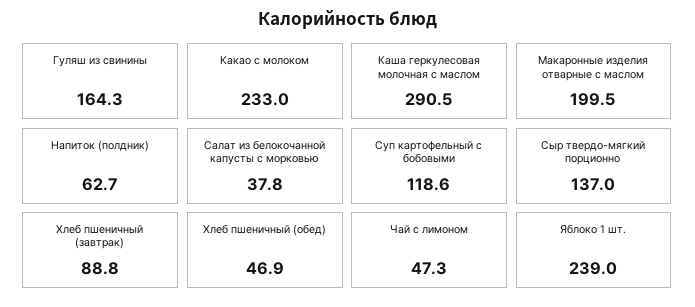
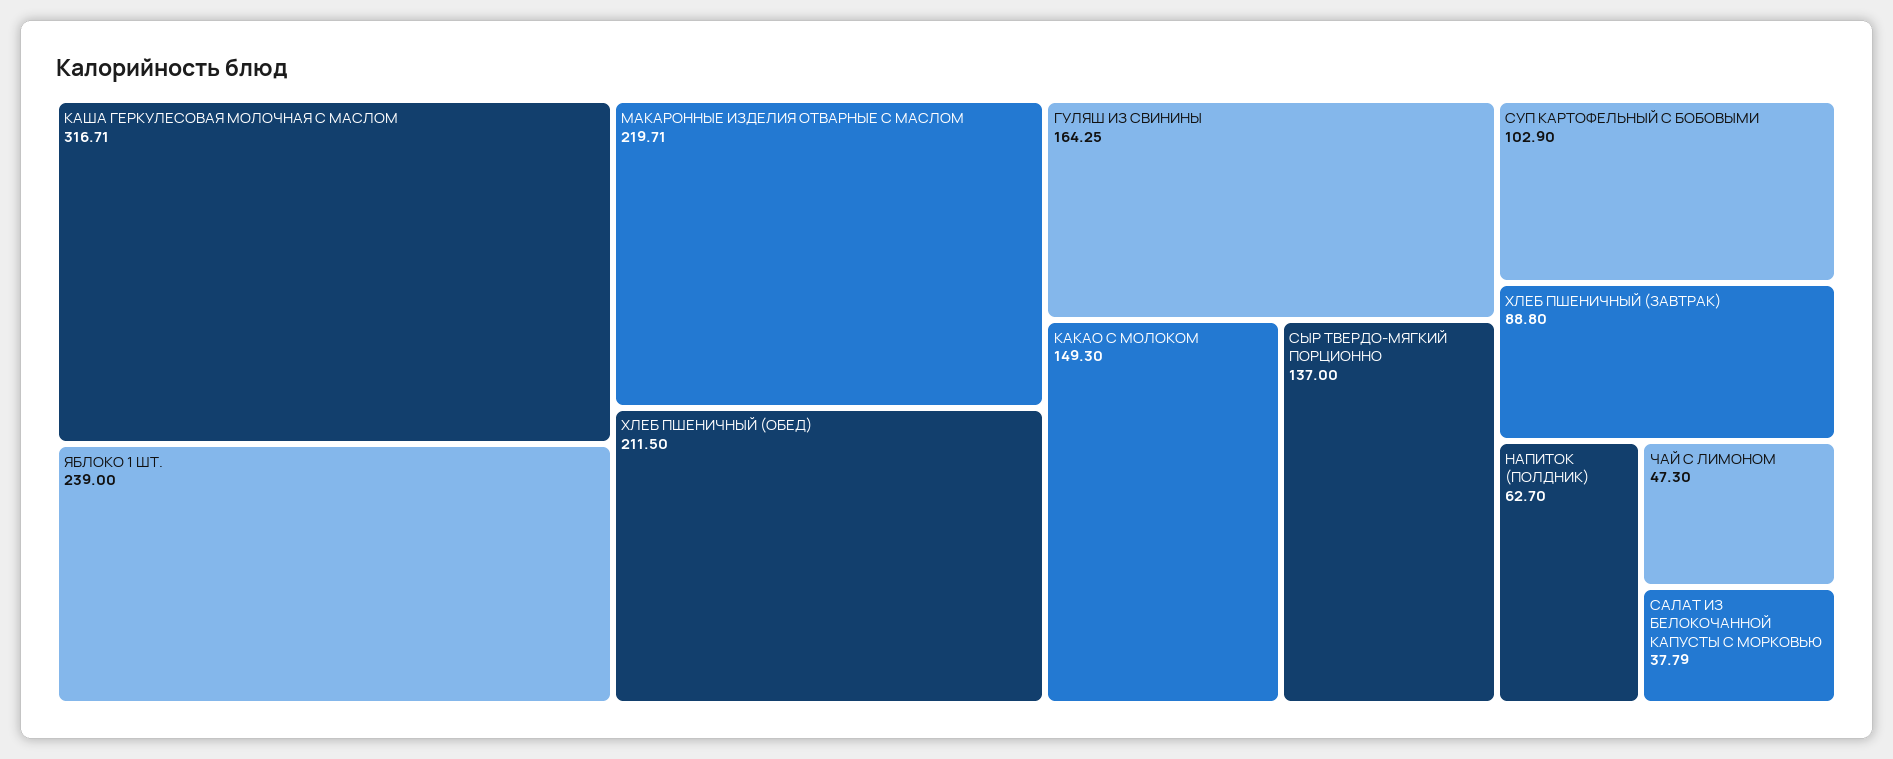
  {
    "Гуляш из свинины": 164.25,
-   "Какао с молоком": 233,
+   "Какао с молоком": 149.3,
-   "Каша геркулесовая молочная с маслом": 290.5,
+   "Каша геркулесовая молочная с маслом": 316.71,
-   "Макаронные изделия отварные с маслом": 199.5,
+   "Макаронные изделия отварные с маслом": 219.71,
    "Напиток (полдник)": 62.7,
    "Салат из белокочанной капусты с морковью": 37.79,
-   "Суп картофельный с бобовыми": 118.6,
+   "Суп картофельный с бобовыми": 102.9,
    "Сыр твердо-мягкий порционно": 137,
    "Хлеб пшеничный (завтрак)": 88.8,
-   "Хлеб пшеничный (обед)": 46.9,
+   "Хлеб пшеничный (обед)": 211.5,
    "Чай с лимоном": 47.3,
    "Яблоко 1 шт.": 239
  }

